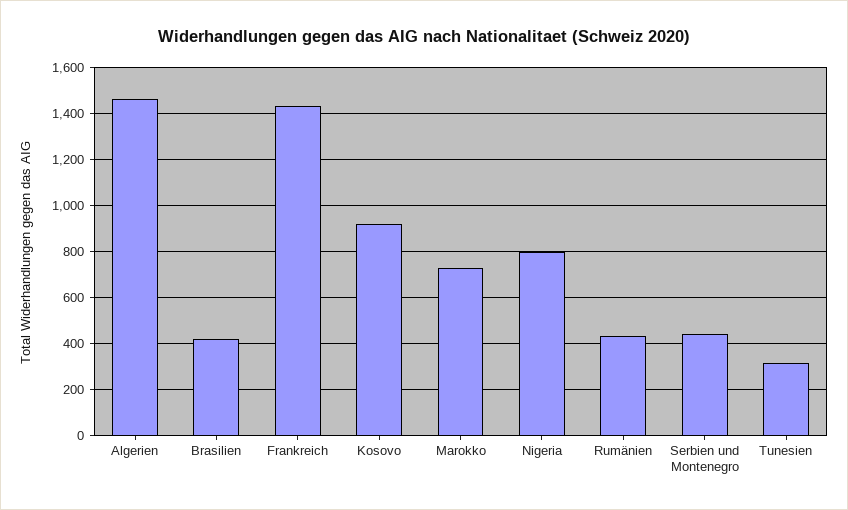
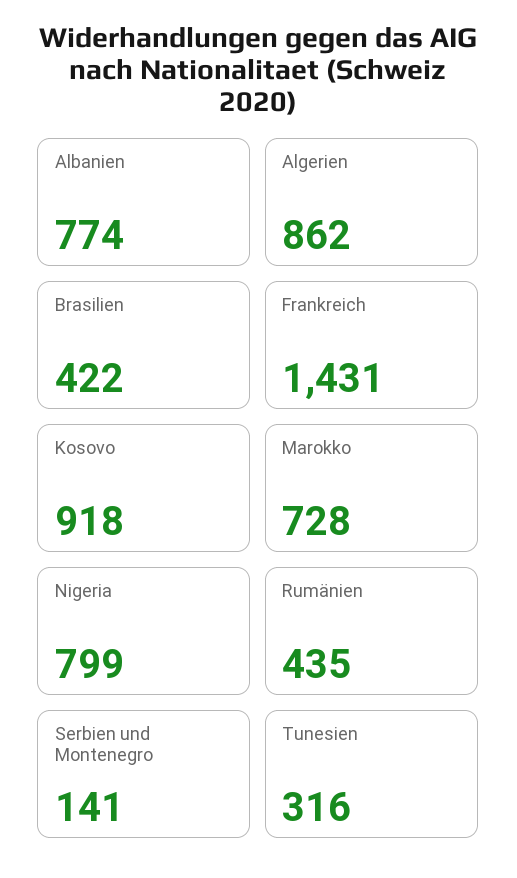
  {
-   "Algerien": 1450,
+   "Algerien": 862,
    "Brasilien": 422,
    "Frankreich": 1431,
    "Kosovo": 918,
    "Marokko": 728,
    "Nigeria": 799,
    "Rumänien": 435,
-   "Serbien und Montenegro": 450,
+   "Serbien und Montenegro": 141,
-   "Tunesien": 316
+   "Tunesien": 316,
+   "Albanien": 774
  }

